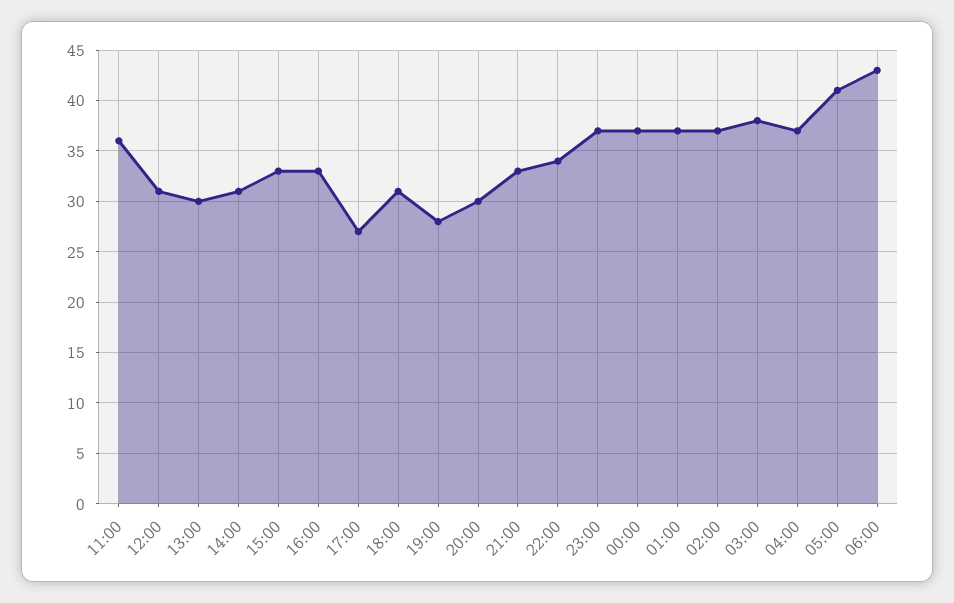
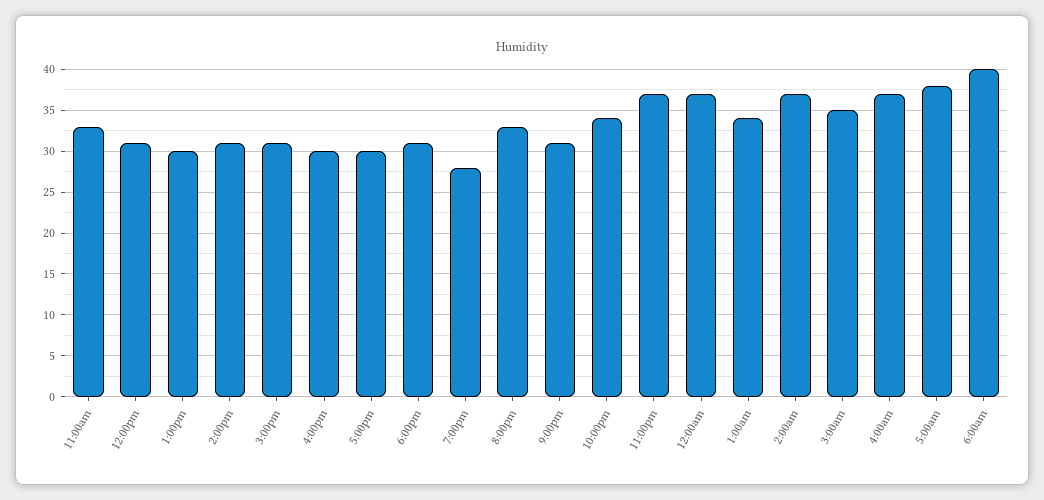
  {
-   "11:00": 36,
+   "11:00": 33,
    "12:00": 31,
    "13:00": 30,
    "14:00": 31,
-   "15:00": 33,
+   "15:00": 31,
-   "16:00": 33,
+   "16:00": 30,
-   "17:00": 27,
+   "17:00": 30,
    "18:00": 31,
    "19:00": 28,
-   "20:00": 30,
+   "20:00": 33,
-   "21:00": 33,
+   "21:00": 31,
    "22:00": 34,
    "23:00": 37,
    "00:00": 37,
-   "01:00": 37,
+   "01:00": 34,
    "02:00": 37,
-   "03:00": 38,
+   "03:00": 35,
    "04:00": 37,
-   "05:00": 41,
+   "05:00": 38,
-   "06:00": 43
+   "06:00": 40
  }

